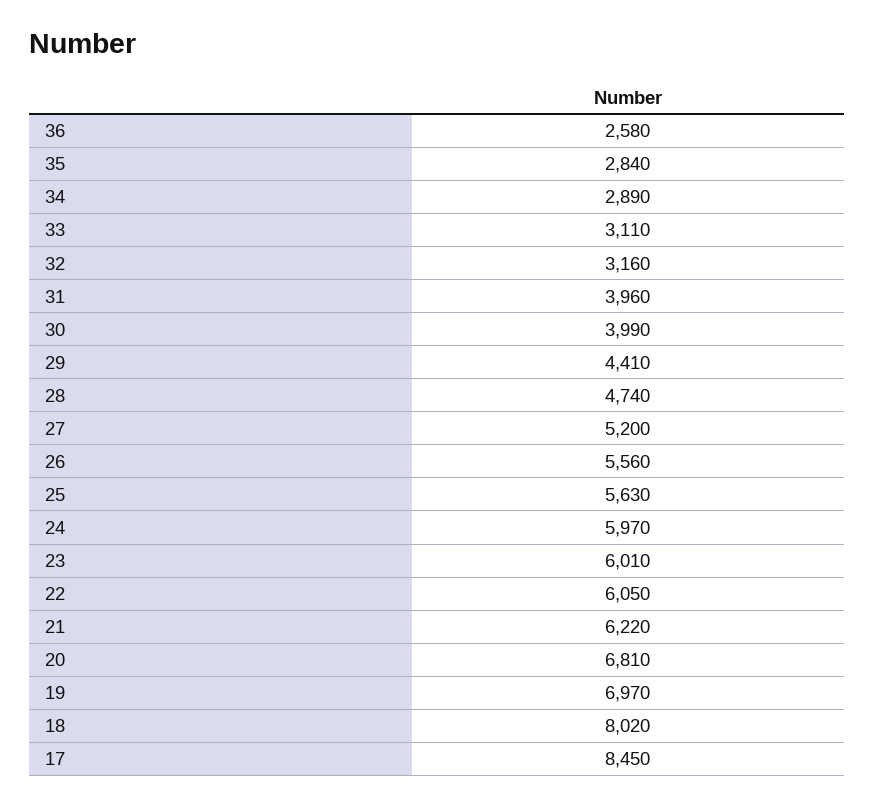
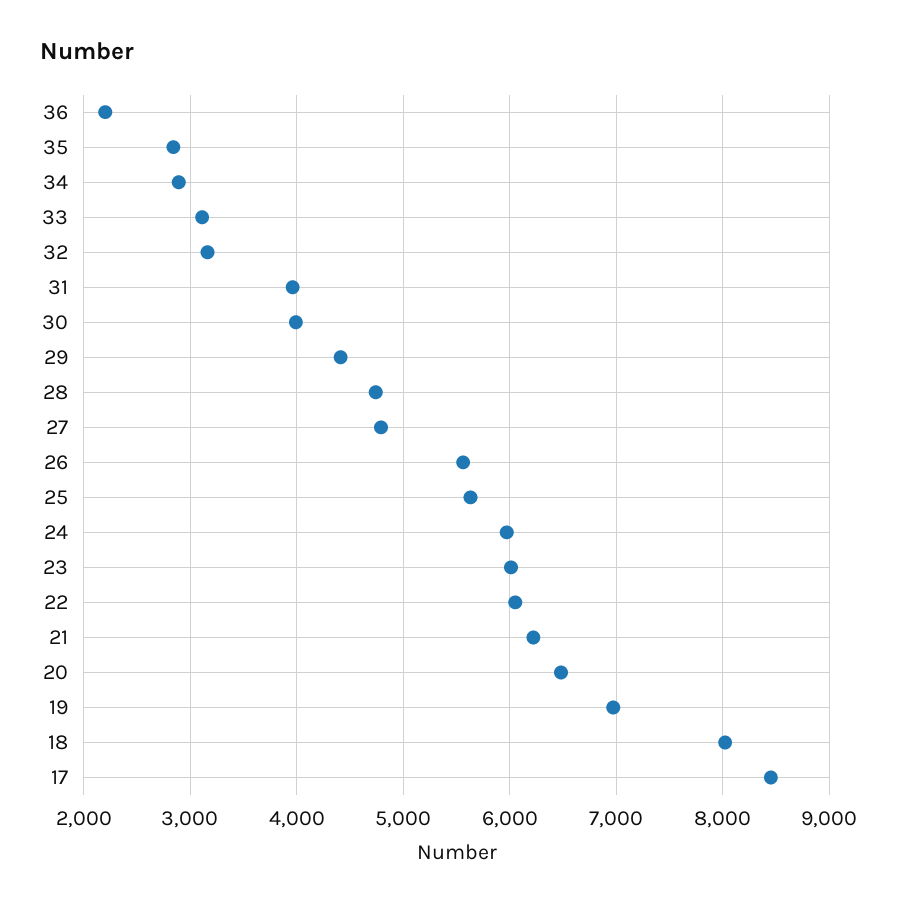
  {
-   "36": 2580,
+   "36": 2200,
    "35": 2840,
    "34": 2890,
    "33": 3110,
    "32": 3160,
    "31": 3960,
    "30": 3990,
    "29": 4410,
    "28": 4740,
-   "27": 5200,
+   "27": 4800,
    "26": 5560,
    "25": 5630,
    "24": 5970,
    "23": 6010,
    "22": 6050,
    "21": 6220,
-   "20": 6810,
+   "20": 6500,
    "19": 6970,
    "18": 8020,
    "17": 8450
  }

